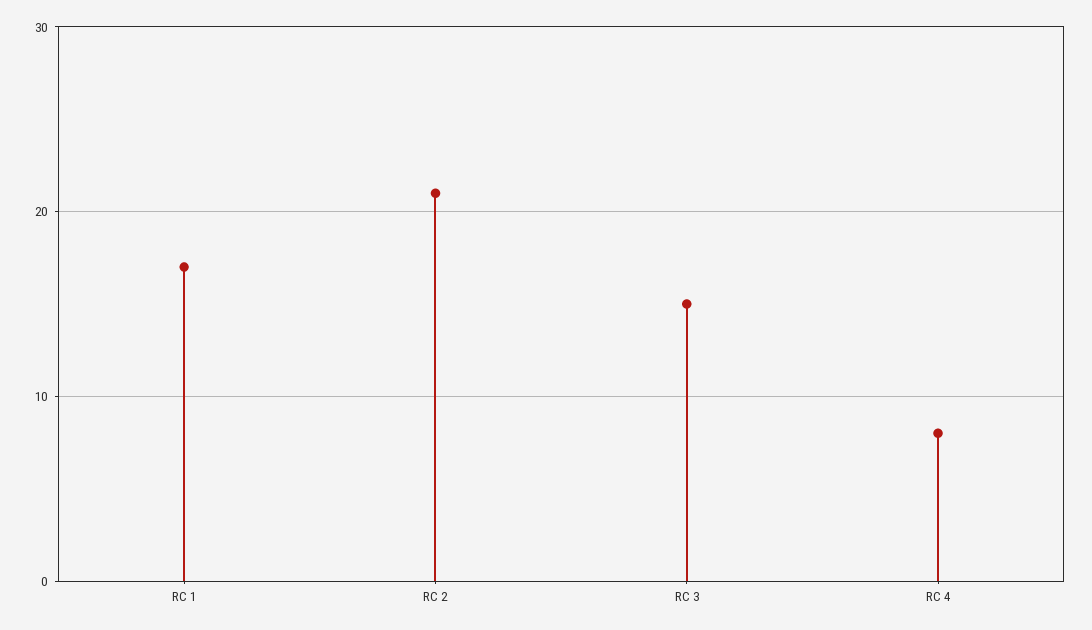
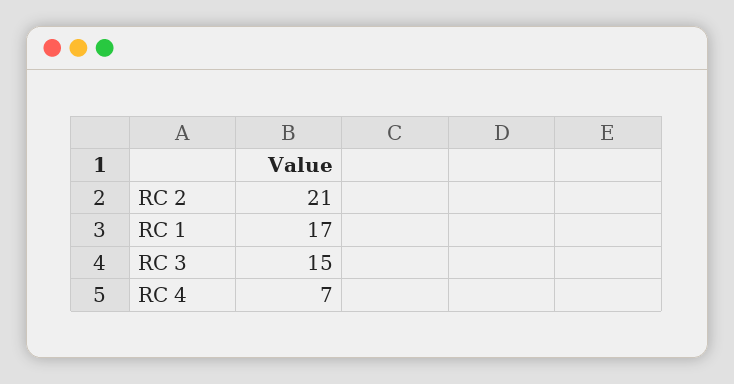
  {
    "RC 1": 17,
    "RC 2": 21,
    "RC 3": 15,
-   "RC 4": 8
+   "RC 4": 7
  }

